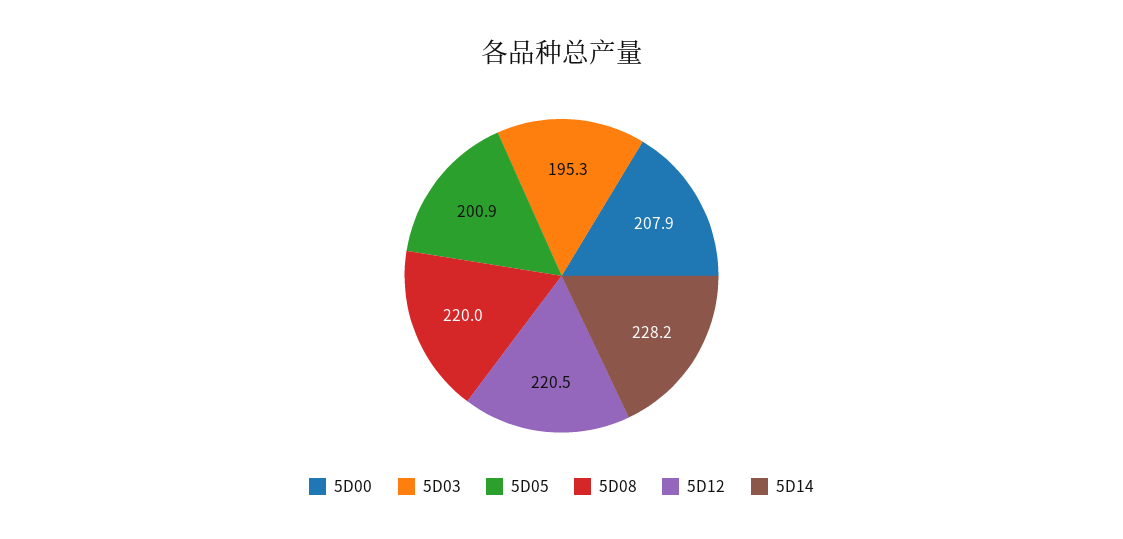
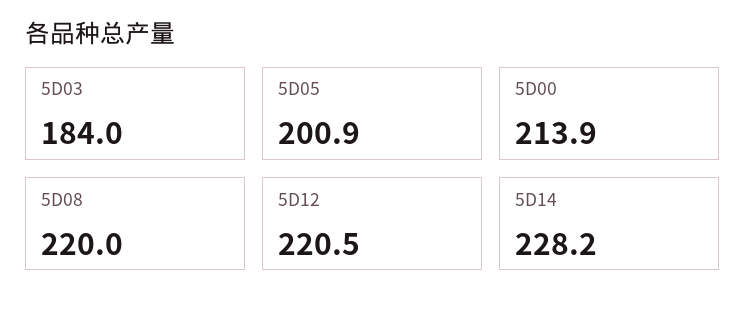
  {
-   "5D00": 207.9,
+   "5D00": 213.9,
-   "5D03": 195.3,
+   "5D03": 184,
    "5D05": 200.9,
    "5D08": 220,
    "5D12": 220.5,
    "5D14": 228.2
  }

